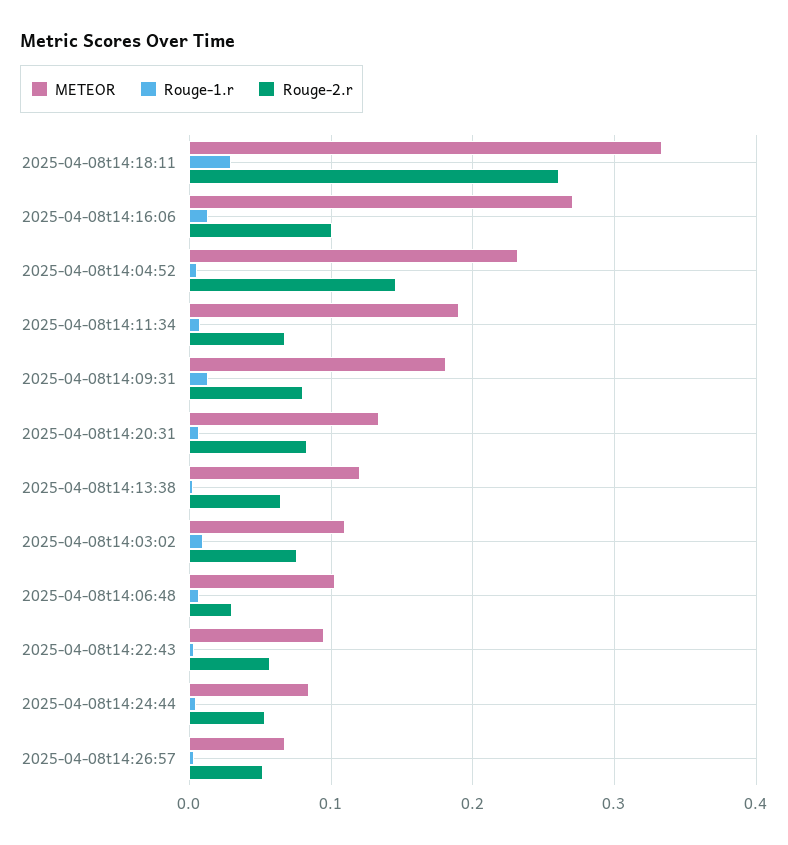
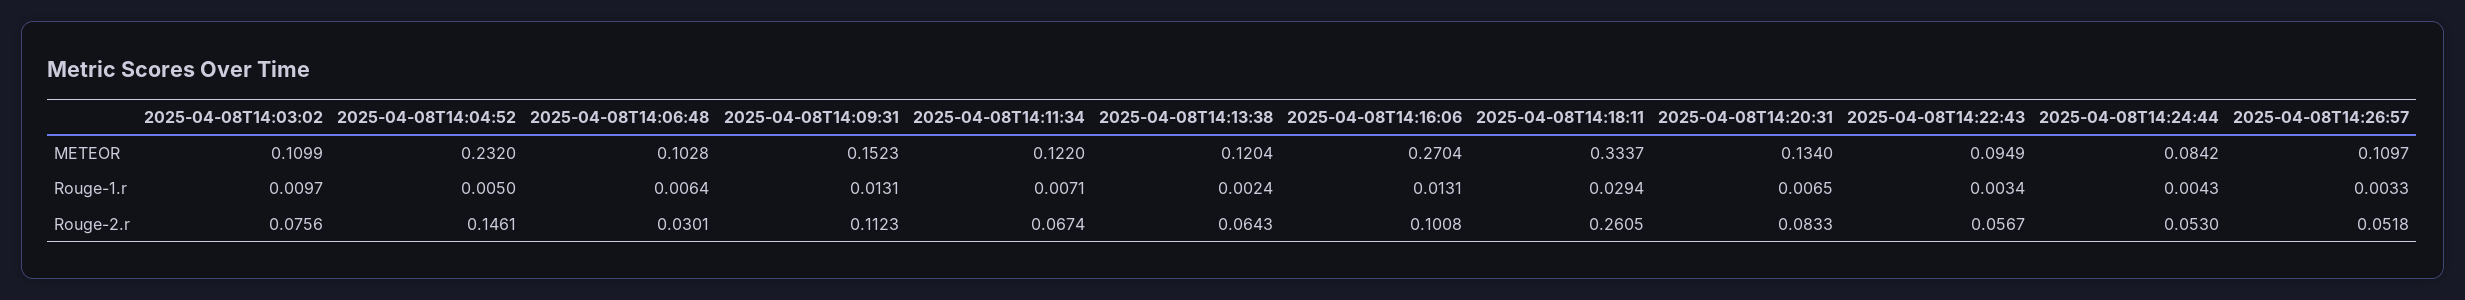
  {
    "METEOR": {
      "2025-04-08t14:18:11": 0.3337,
      "2025-04-08t14:16:06": 0.2704,
      "2025-04-08t14:04:52": 0.232,
-     "2025-04-08t14:11:34": 0.19,
+     "2025-04-08t14:11:34": 0.122,
-     "2025-04-08t14:09:31": 0.18,
+     "2025-04-08t14:09:31": 0.1523,
      "2025-04-08t14:20:31": 0.134,
      "2025-04-08t14:13:38": 0.1204,
      "2025-04-08t14:03:02": 0.1099,
      "2025-04-08t14:06:48": 0.1028,
      "2025-04-08t14:22:43": 0.0949,
      "2025-04-08t14:24:44": 0.0842,
-     "2025-04-08t14:26:57": 0.07
+     "2025-04-08t14:26:57": 0.1097
    },
    "Rouge-1.r": {
      "2025-04-08t14:18:11": 0.0294,
      "2025-04-08t14:16:06": 0.0131,
      "2025-04-08t14:04:52": 0.005,
      "2025-04-08t14:11:34": 0.0071,
      "2025-04-08t14:09:31": 0.0131,
      "2025-04-08t14:20:31": 0.0065,
      "2025-04-08t14:13:38": 0.0024,
      "2025-04-08t14:03:02": 0.0097,
      "2025-04-08t14:06:48": 0.0064,
      "2025-04-08t14:22:43": 0.0034,
      "2025-04-08t14:24:44": 0.0043,
      "2025-04-08t14:26:57": 0.0033
    },
    "Rouge-2.r": {
      "2025-04-08t14:18:11": 0.2605,
      "2025-04-08t14:16:06": 0.1008,
      "2025-04-08t14:04:52": 0.1461,
      "2025-04-08t14:11:34": 0.0674,
-     "2025-04-08t14:09:31": 0.08,
+     "2025-04-08t14:09:31": 0.1123,
      "2025-04-08t14:20:31": 0.0833,
      "2025-04-08t14:13:38": 0.0643,
      "2025-04-08t14:03:02": 0.0756,
      "2025-04-08t14:06:48": 0.0301,
      "2025-04-08t14:22:43": 0.0567,
      "2025-04-08t14:24:44": 0.053,
      "2025-04-08t14:26:57": 0.0518
    }
  }

